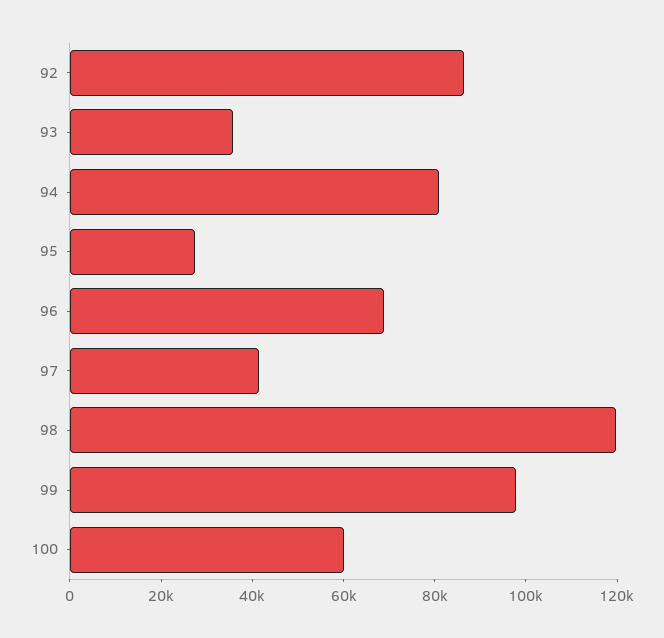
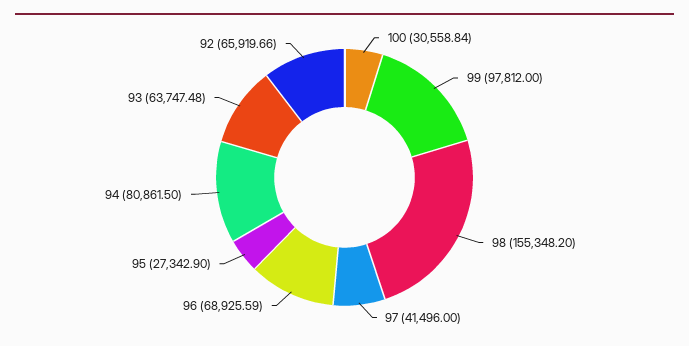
  {
-   "92": 85000,
+   "92": 65919.66,
-   "93": 35000,
+   "93": 63747.48,
    "94": 80861.5,
    "95": 27342.9,
    "96": 68925.59,
    "97": 41496,
-   "98": 120000,
+   "98": 155348.2,
    "99": 97812,
-   "100": 60000
+   "100": 30558.84
  }

